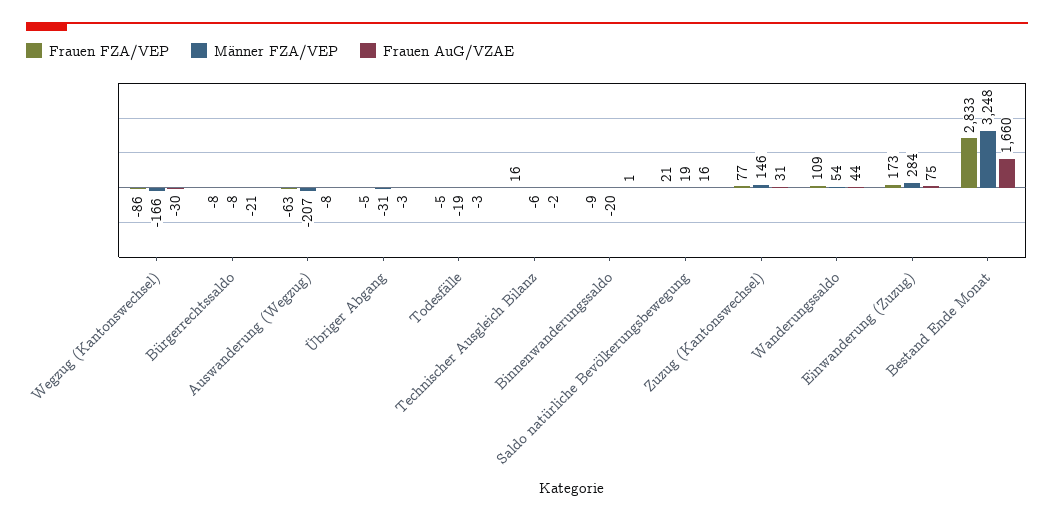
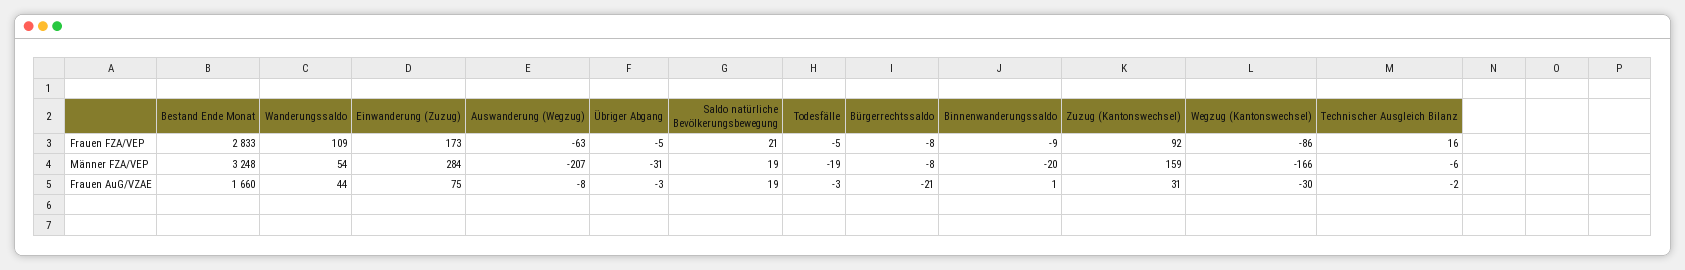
  {
    "Frauen FZA/VEP": {
      "Wegzug (Kantonswechsel)": -86,
      "Bürgerrechtssaldo": -8,
      "Auswanderung (Wegzug)": -63,
      "Übriger Abgang": -5,
      "Todesfälle": -5,
      "Technischer Ausgleich Bilanz": 16,
      "Binnenwanderungssaldo": -9,
      "Saldo natürliche Bevölkerungsbewegung": 21,
-     "Zuzug (Kantonswechsel)": 77,
+     "Zuzug (Kantonswechsel)": 92,
      "Wanderungssaldo": 109,
      "Einwanderung (Zuzug)": 173,
      "Bestand Ende Monat": 2833
    },
    "Männer FZA/VEP": {
      "Wegzug (Kantonswechsel)": -166,
      "Bürgerrechtssaldo": -8,
      "Auswanderung (Wegzug)": -207,
      "Übriger Abgang": -31,
      "Todesfälle": -19,
      "Technischer Ausgleich Bilanz": -6,
      "Binnenwanderungssaldo": -20,
      "Saldo natürliche Bevölkerungsbewegung": 19,
-     "Zuzug (Kantonswechsel)": 146,
+     "Zuzug (Kantonswechsel)": 159,
      "Wanderungssaldo": 54,
      "Einwanderung (Zuzug)": 284,
      "Bestand Ende Monat": 3248
    },
    "Frauen AuG/VZAE": {
      "Wegzug (Kantonswechsel)": -30,
      "Bürgerrechtssaldo": -21,
      "Auswanderung (Wegzug)": -8,
      "Übriger Abgang": -3,
      "Todesfälle": -3,
      "Technischer Ausgleich Bilanz": -2,
      "Binnenwanderungssaldo": 1,
-     "Saldo natürliche Bevölkerungsbewegung": 16,
+     "Saldo natürliche Bevölkerungsbewegung": 19,
      "Zuzug (Kantonswechsel)": 31,
      "Wanderungssaldo": 44,
      "Einwanderung (Zuzug)": 75,
      "Bestand Ende Monat": 1660
    }
  }

